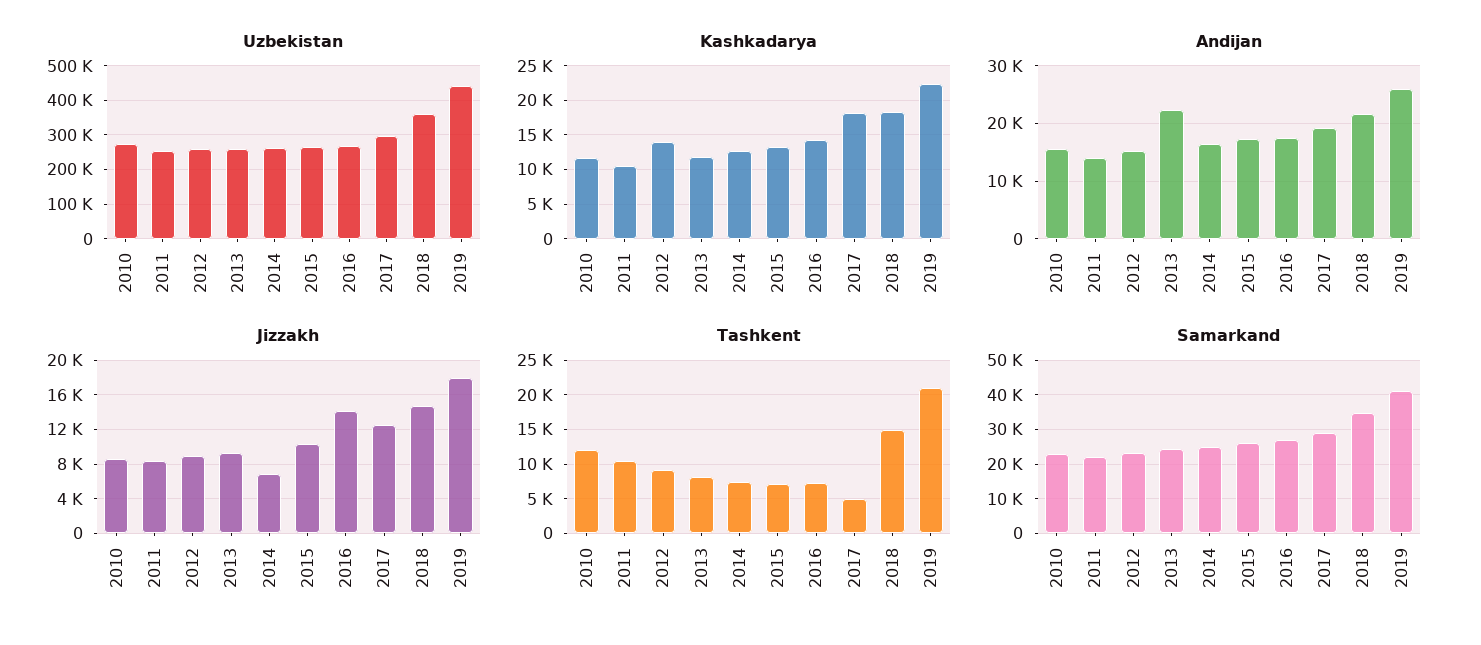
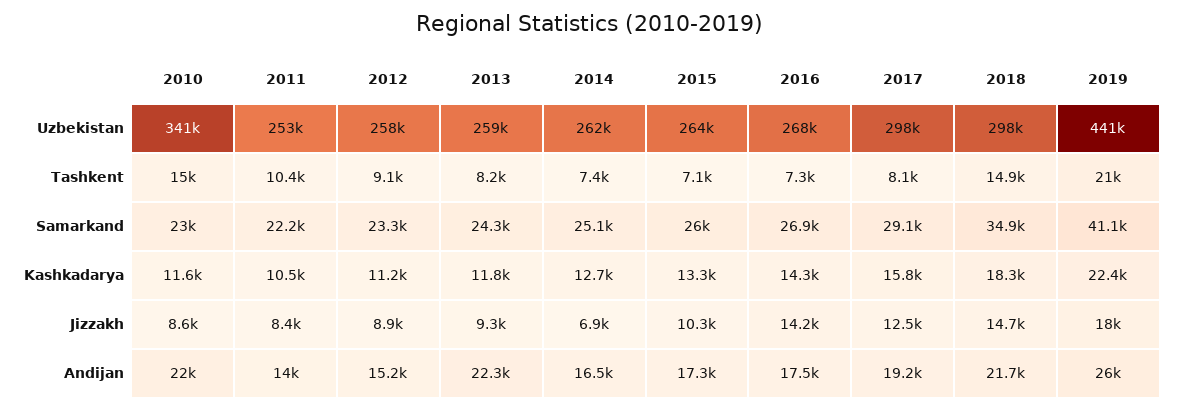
  {
    "Uzbekistan": {
-     "2010": 280000,
+     "2010": 341000,
      "2011": 253000,
      "2012": 258000,
      "2013": 259000,
      "2014": 262000,
      "2015": 264000,
      "2016": 268000,
      "2017": 298000,
-     "2018": 360000,
+     "2018": 298000,
      "2019": 441000
    },
    "Kashkadarya": {
      "2010": 11600,
      "2011": 10500,
-     "2012": 14000,
+     "2012": 11200,
      "2013": 11800,
      "2014": 12700,
      "2015": 13300,
      "2016": 14300,
-     "2017": 18000,
+     "2017": 15800,
      "2018": 18300,
      "2019": 22400
    },
    "Andijan": {
-     "2010": 16000,
+     "2010": 22000,
      "2011": 14000,
      "2012": 15200,
      "2013": 22300,
      "2014": 16500,
      "2015": 17300,
      "2016": 17500,
      "2017": 19200,
      "2018": 21700,
      "2019": 26000
    },
    "Jizzakh": {
      "2010": 8600,
      "2011": 8400,
      "2012": 8900,
      "2013": 9300,
      "2014": 6900,
      "2015": 10300,
      "2016": 14200,
      "2017": 12500,
      "2018": 14700,
      "2019": 18000
    },
    "Tashkent": {
-     "2010": 12000,
+     "2010": 15000,
      "2011": 10400,
      "2012": 9100,
      "2013": 8200,
      "2014": 7400,
      "2015": 7100,
      "2016": 7300,
-     "2017": 5000,
+     "2017": 8100,
      "2018": 14900,
      "2019": 21000
    },
    "Samarkand": {
      "2010": 23000,
      "2011": 22200,
      "2012": 23300,
      "2013": 24300,
      "2014": 25100,
      "2015": 26000,
      "2016": 26900,
      "2017": 29100,
      "2018": 34900,
      "2019": 41100
    }
  }

